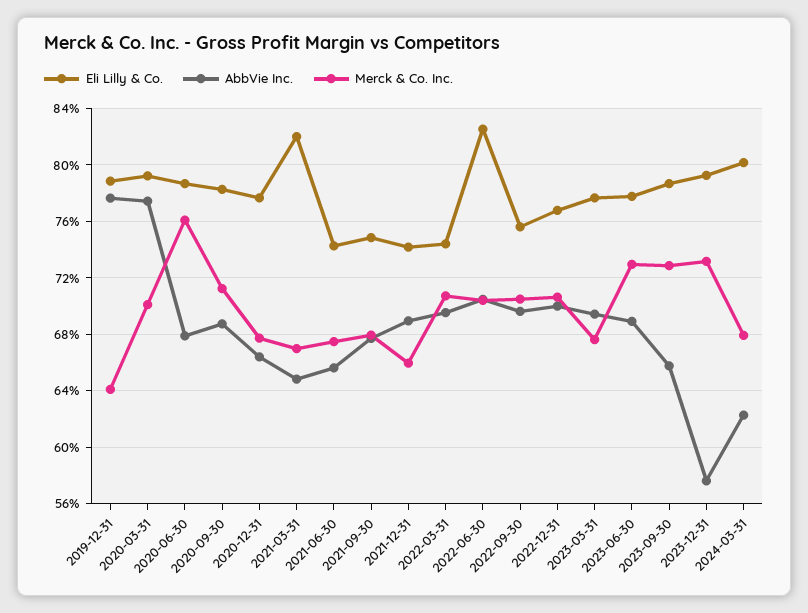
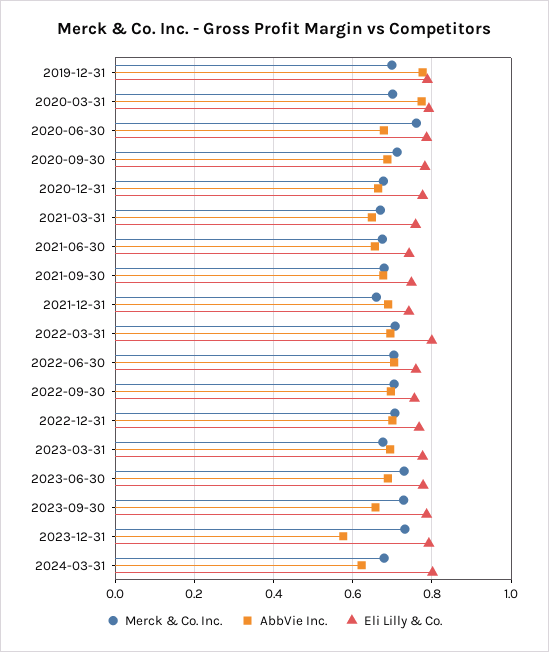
  {
    "Eli Lilly & Co.": {
      "2019-12-31": 0.79,
      "2020-03-31": 0.79,
      "2020-06-30": 0.785,
      "2020-09-30": 0.785,
      "2020-12-31": 0.775,
-     "2021-03-31": 0.82,
+     "2021-03-31": 0.76,
      "2021-06-30": 0.745,
      "2021-09-30": 0.75,
      "2021-12-31": 0.74,
-     "2022-03-31": 0.745,
+     "2022-03-31": 0.8,
-     "2022-06-30": 0.825,
+     "2022-06-30": 0.76,
      "2022-09-30": 0.755,
      "2022-12-31": 0.77,
      "2023-03-31": 0.775,
      "2023-06-30": 0.78,
      "2023-09-30": 0.785,
      "2023-12-31": 0.795,
      "2024-03-31": 0.8
    },
    "AbbVie Inc.": {
      "2019-12-31": 0.775,
      "2020-03-31": 0.775,
      "2020-06-30": 0.68,
      "2020-09-30": 0.685,
      "2020-12-31": 0.665,
      "2021-03-31": 0.65,
      "2021-06-30": 0.655,
      "2021-09-30": 0.675,
      "2021-12-31": 0.69,
      "2022-03-31": 0.695,
      "2022-06-30": 0.705,
      "2022-09-30": 0.695,
      "2022-12-31": 0.7,
      "2023-03-31": 0.695,
      "2023-06-30": 0.69,
      "2023-09-30": 0.66,
      "2023-12-31": 0.575,
      "2024-03-31": 0.625
    },
    "Merck & Co. Inc.": {
-     "2019-12-31": 0.64,
+     "2019-12-31": 0.7,
      "2020-03-31": 0.7,
      "2020-06-30": 0.76,
      "2020-09-30": 0.71,
      "2020-12-31": 0.675,
      "2021-03-31": 0.67,
      "2021-06-30": 0.675,
      "2021-09-30": 0.68,
      "2021-12-31": 0.66,
      "2022-03-31": 0.705,
      "2022-06-30": 0.705,
      "2022-09-30": 0.705,
      "2022-12-31": 0.705,
      "2023-03-31": 0.675,
      "2023-06-30": 0.73,
      "2023-09-30": 0.73,
      "2023-12-31": 0.73,
      "2024-03-31": 0.68
    }
  }

